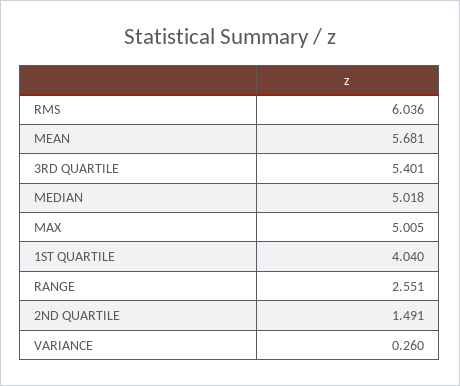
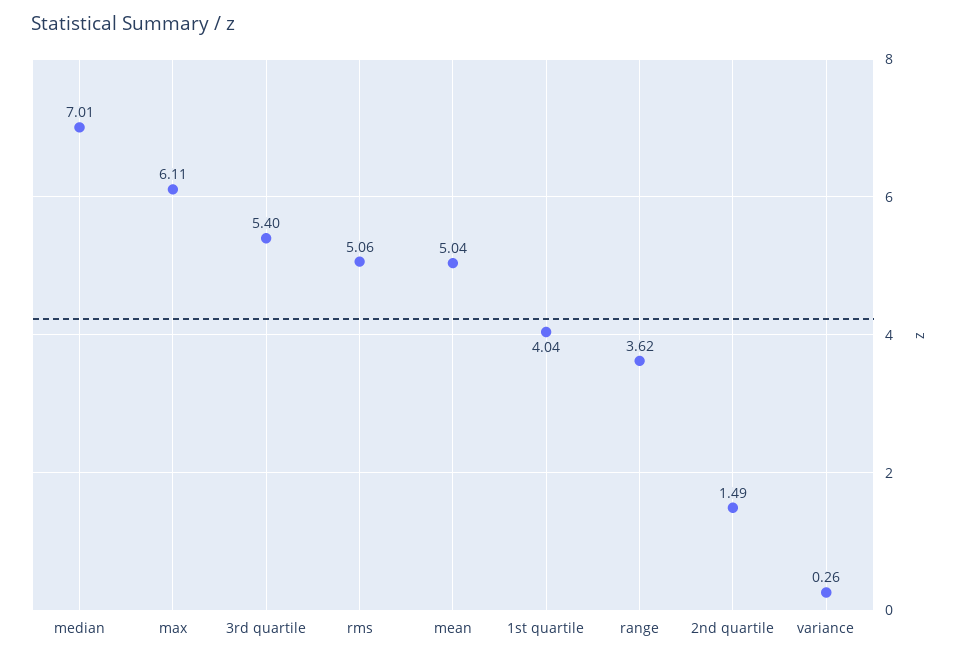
  {
-   "RMS": 6.036,
+   "RMS": 5.06,
-   "MEAN": 5.681,
+   "MEAN": 5.04,
    "3RD QUARTILE": 5.401,
-   "MEDIAN": 5.018,
+   "MEDIAN": 7.01,
-   "MAX": 5.005,
+   "MAX": 6.11,
    "1ST QUARTILE": 4.04,
-   "RANGE": 2.551,
+   "RANGE": 3.62,
    "2ND QUARTILE": 1.491,
    "VARIANCE": 0.26
  }

